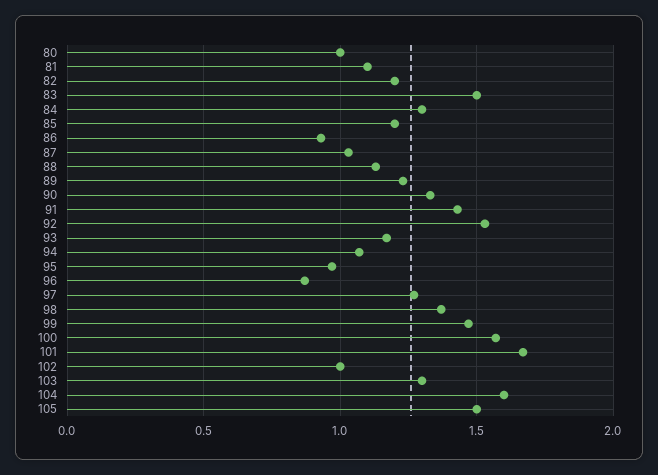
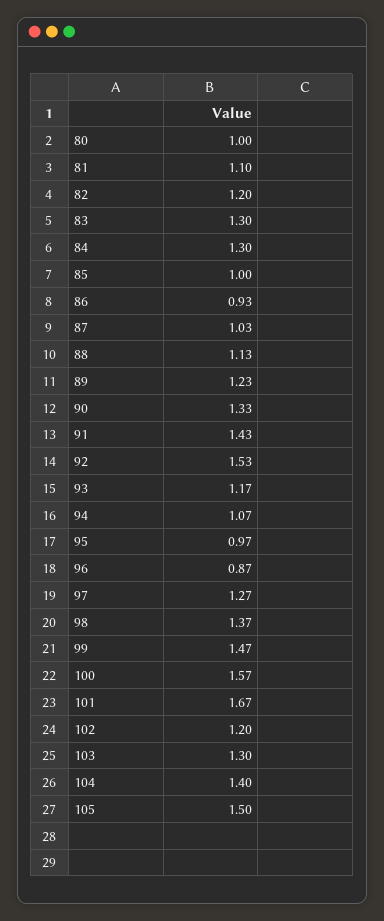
  {
    "80": 1,
    "81": 1.1,
    "82": 1.2,
-   "83": 1.5,
+   "83": 1.3,
    "84": 1.3,
-   "85": 1.2,
+   "85": 1,
    "86": 0.93,
    "87": 1.03,
    "88": 1.13,
    "89": 1.23,
    "90": 1.33,
    "91": 1.43,
    "92": 1.53,
    "93": 1.17,
    "94": 1.07,
    "95": 0.97,
    "96": 0.87,
    "97": 1.27,
    "98": 1.37,
    "99": 1.47,
    "100": 1.57,
    "101": 1.67,
-   "102": 1,
+   "102": 1.2,
    "103": 1.3,
-   "104": 1.6,
+   "104": 1.4,
    "105": 1.5
  }

